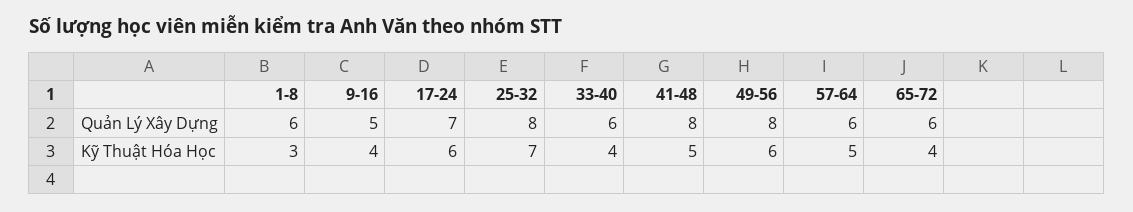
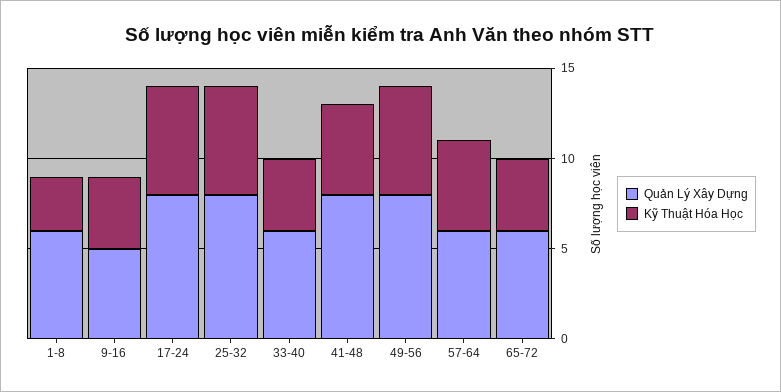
  {
    "Quản Lý Xây Dựng": {
      "1-8": 6,
      "9-16": 5,
-     "17-24": 7,
+     "17-24": 8,
      "25-32": 8,
      "33-40": 6,
      "41-48": 8,
      "49-56": 8,
      "57-64": 6,
      "65-72": 6
    },
    "Kỹ Thuật Hóa Học": {
      "1-8": 3,
      "9-16": 4,
      "17-24": 6,
-     "25-32": 7,
+     "25-32": 6,
      "33-40": 4,
      "41-48": 5,
      "49-56": 6,
      "57-64": 5,
      "65-72": 4
    }
  }

